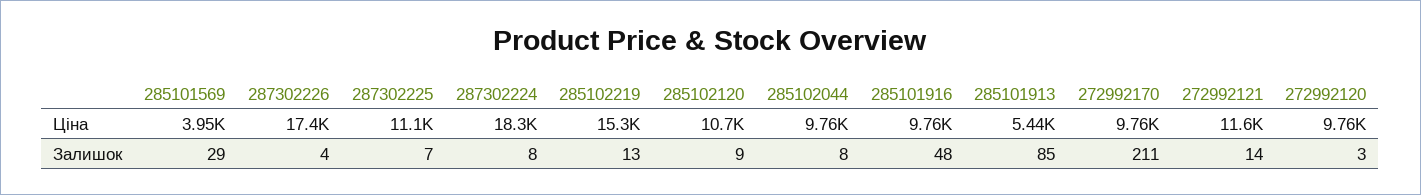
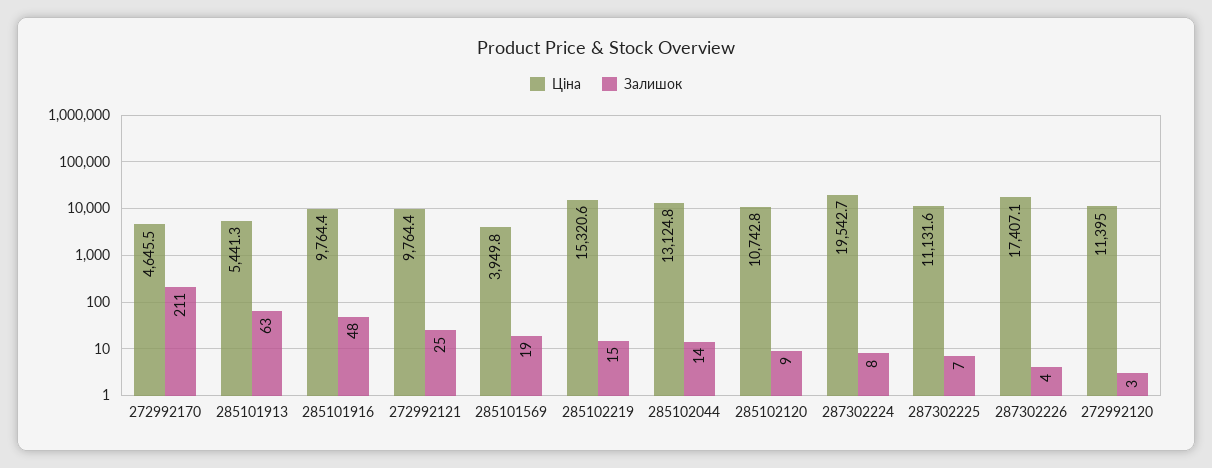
  {
    "Ціна": {
      "285101569": 3949.8,
      "287302226": 17407.1,
      "287302225": 11131.6,
-     "287302224": 18300,
+     "287302224": 19542.7,
      "285102219": 15320.6,
      "285102120": 10742.8,
-     "285102044": 9760,
+     "285102044": 13124.8,
      "285101916": 9764.4,
      "285101913": 5441.3,
-     "272992170": 9760,
+     "272992170": 4645.5,
-     "272992121": 11600,
+     "272992121": 9764.4,
-     "272992120": 9760
+     "272992120": 11395
    },
    "Залишок": {
-     "285101569": 29,
+     "285101569": 19,
      "287302226": 4,
      "287302225": 7,
      "287302224": 8,
-     "285102219": 13,
+     "285102219": 15,
      "285102120": 9,
-     "285102044": 8,
+     "285102044": 14,
      "285101916": 48,
-     "285101913": 85,
+     "285101913": 63,
      "272992170": 211,
-     "272992121": 14,
+     "272992121": 25,
      "272992120": 3
    }
  }

